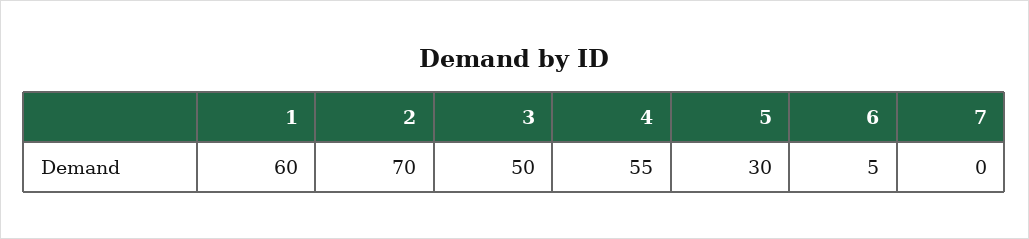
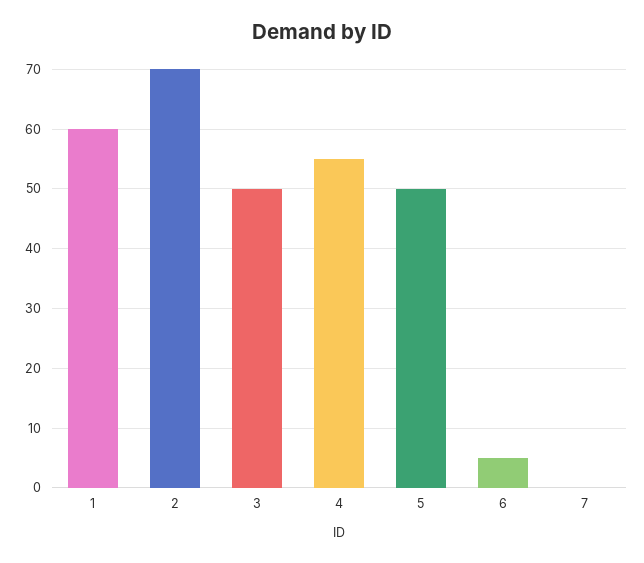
  {
    "1": 60,
    "2": 70,
    "3": 50,
    "4": 55,
-   "5": 30,
+   "5": 50,
    "6": 5,
    "7": 0
  }

